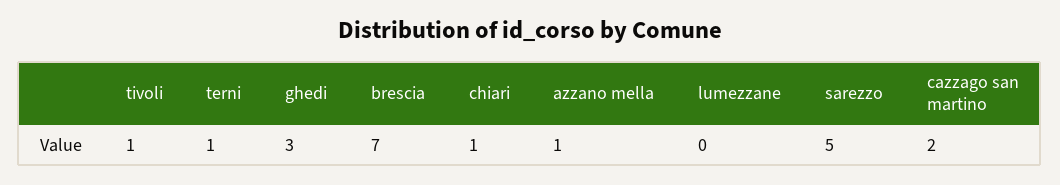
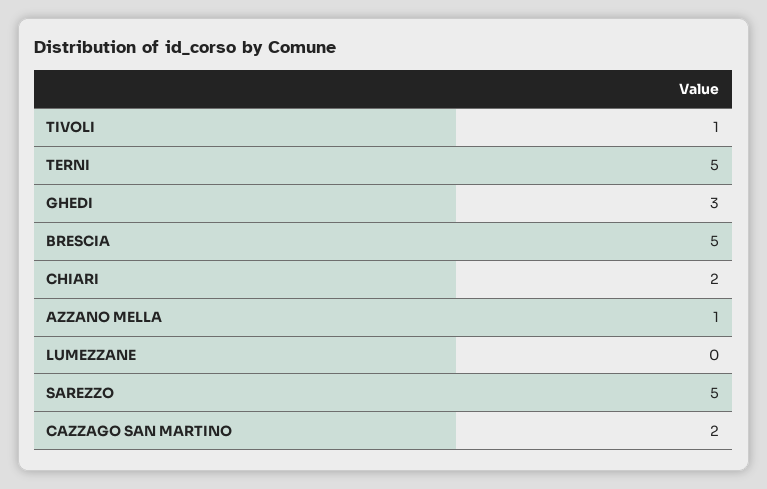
  {
    "tivoli": 1,
-   "terni": 1,
+   "terni": 5,
    "ghedi": 3,
-   "brescia": 7,
+   "brescia": 5,
-   "chiari": 1,
+   "chiari": 2,
    "azzano mella": 1,
    "lumezzane": 0,
    "sarezzo": 5,
    "cazzago san martino": 2
  }

